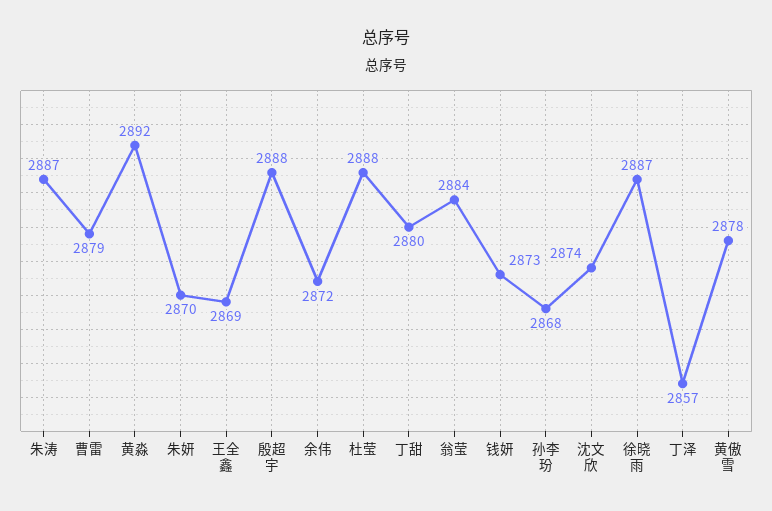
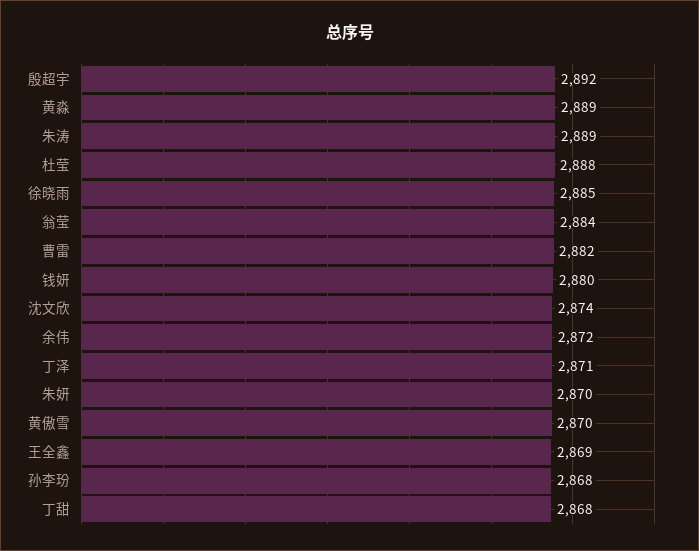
  {
-   "朱涛": 2887,
+   "朱涛": 2889,
-   "曹雷": 2879,
+   "曹雷": 2882,
-   "黄淼": 2892,
+   "黄淼": 2889,
    "朱妍": 2870,
    "王全鑫": 2869,
-   "殷超宇": 2888,
+   "殷超宇": 2892,
    "余伟": 2872,
    "杜莹": 2888,
-   "丁甜": 2880,
+   "丁甜": 2868,
    "翁莹": 2884,
-   "钱妍": 2873,
+   "钱妍": 2880,
    "孙李玢": 2868,
    "沈文欣": 2874,
-   "徐晓雨": 2887,
+   "徐晓雨": 2885,
-   "丁泽": 2857,
+   "丁泽": 2871,
-   "黄傲雪": 2878
+   "黄傲雪": 2870
  }

